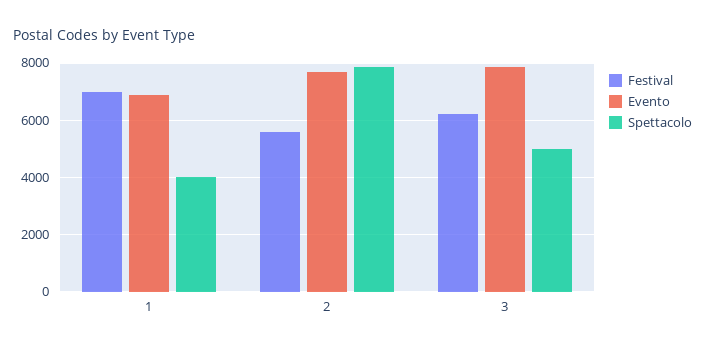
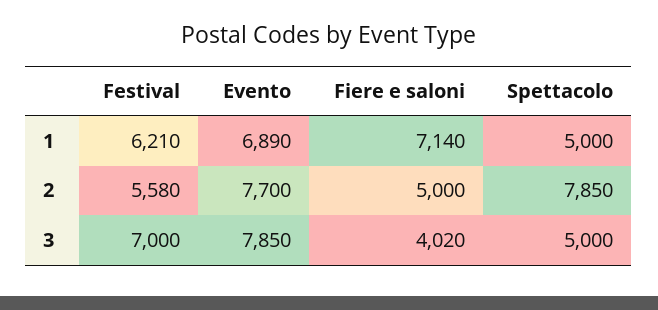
  {
    "Festival": {
-     "1": 7000,
+     "1": 6210,
      "2": 5580,
-     "3": 6250
+     "3": 7000
    },
    "Evento": {
      "1": 6890,
      "2": 7700,
      "3": 7850
    },
    "Spettacolo": {
-     "1": 4000,
+     "1": 5000,
      "2": 7850,
      "3": 5000
-   }
+   },
+   "Fiere e saloni": {
+     "1": 7140,
+     "2": 5000,
+     "3": 4020
+   }
  }

